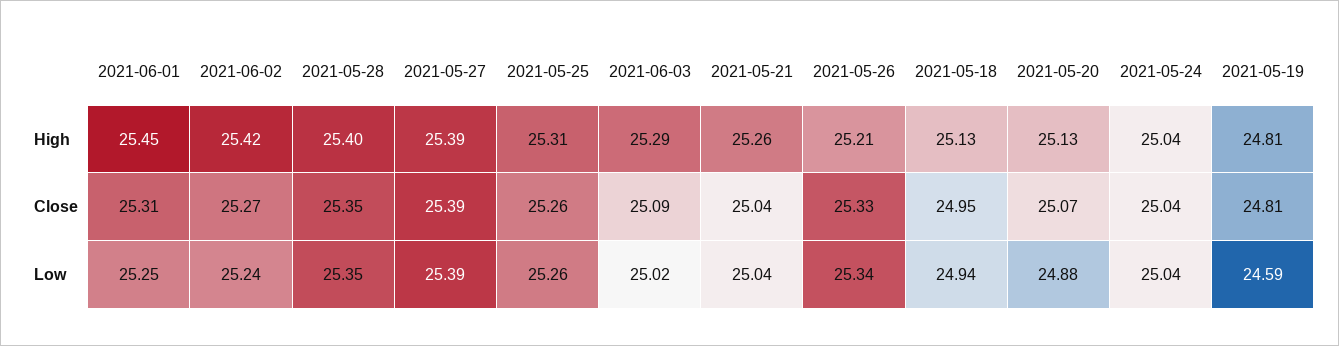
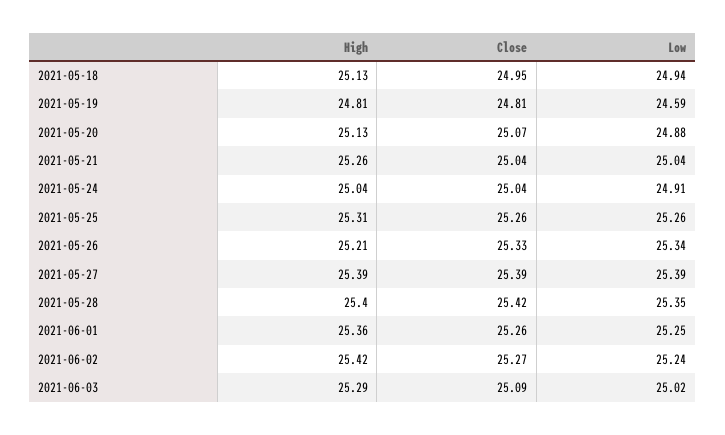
  {
    "2021-06-01": {
-     "High": 25.45,
+     "High": 25.36,
-     "Close": 25.31,
+     "Close": 25.26,
      "Low": 25.25
    },
    "2021-06-02": {
      "High": 25.42,
      "Close": 25.27,
      "Low": 25.24
    },
    "2021-05-28": {
      "High": 25.4,
-     "Close": 25.35,
+     "Close": 25.42,
      "Low": 25.35
    },
    "2021-05-27": {
      "High": 25.39,
      "Close": 25.39,
      "Low": 25.39
    },
    "2021-05-25": {
      "High": 25.31,
      "Close": 25.26,
      "Low": 25.26
    },
    "2021-06-03": {
      "High": 25.29,
      "Close": 25.09,
      "Low": 25.02
    },
    "2021-05-21": {
      "High": 25.26,
      "Close": 25.04,
      "Low": 25.04
    },
    "2021-05-26": {
      "High": 25.21,
      "Close": 25.33,
      "Low": 25.34
    },
    "2021-05-18": {
      "High": 25.13,
      "Close": 24.95,
      "Low": 24.94
    },
    "2021-05-20": {
      "High": 25.13,
      "Close": 25.07,
      "Low": 24.88
    },
    "2021-05-24": {
      "High": 25.04,
      "Close": 25.04,
-     "Low": 25.04
+     "Low": 24.91
    },
    "2021-05-19": {
      "High": 24.81,
      "Close": 24.81,
      "Low": 24.59
    }
  }

